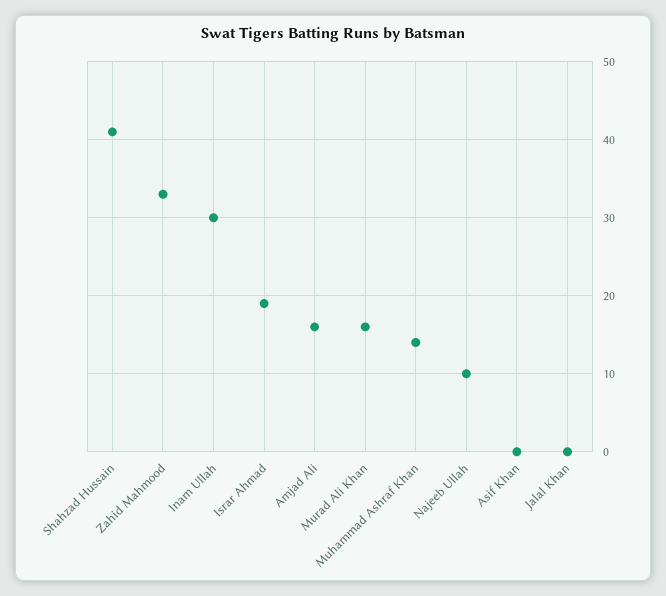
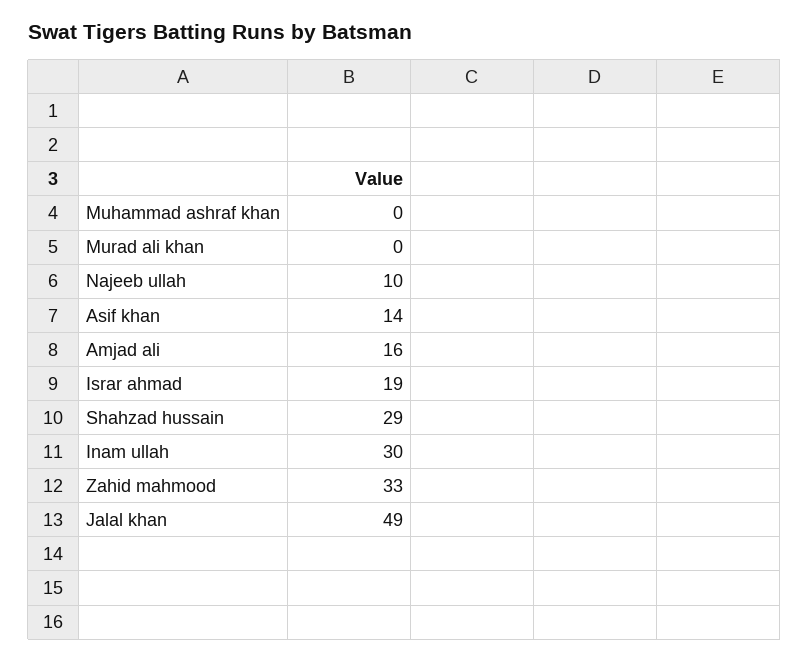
  {
-   "Shahzad Hussain": 41,
+   "Shahzad Hussain": 29,
    "Zahid Mahmood": 33,
    "Inam Ullah": 30,
    "Israr Ahmad": 19,
    "Amjad Ali": 16,
-   "Murad Ali Khan": 16,
+   "Murad Ali Khan": 0,
-   "Muhammad Ashraf Khan": 14,
+   "Muhammad Ashraf Khan": 0,
    "Najeeb Ullah": 10,
-   "Asif Khan": 0,
+   "Asif Khan": 14,
-   "Jalal Khan": 0
+   "Jalal Khan": 49
  }

